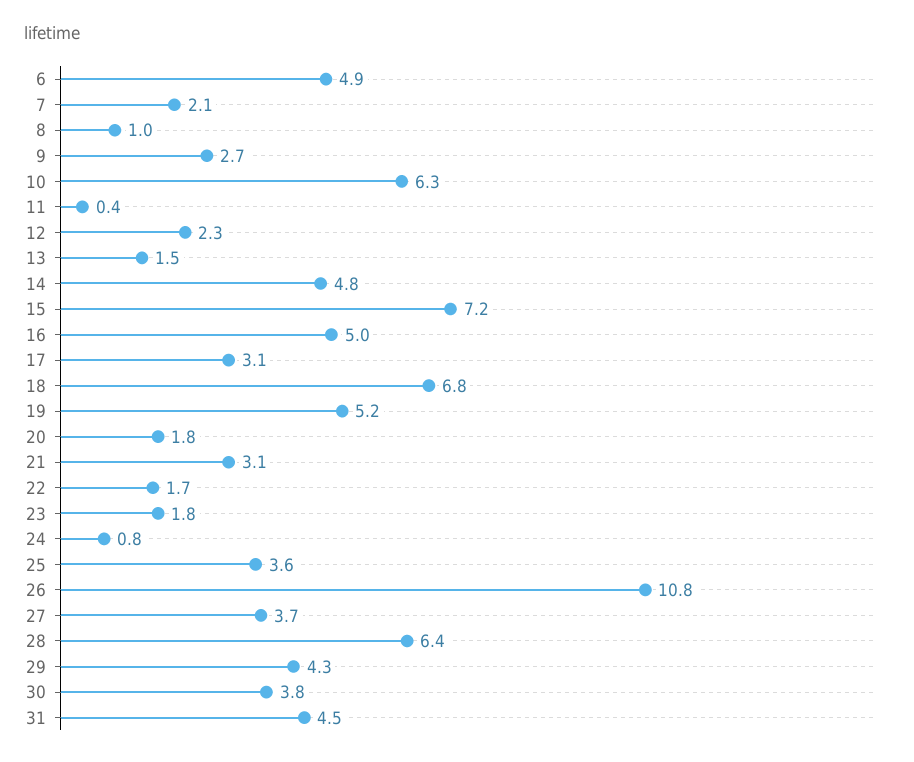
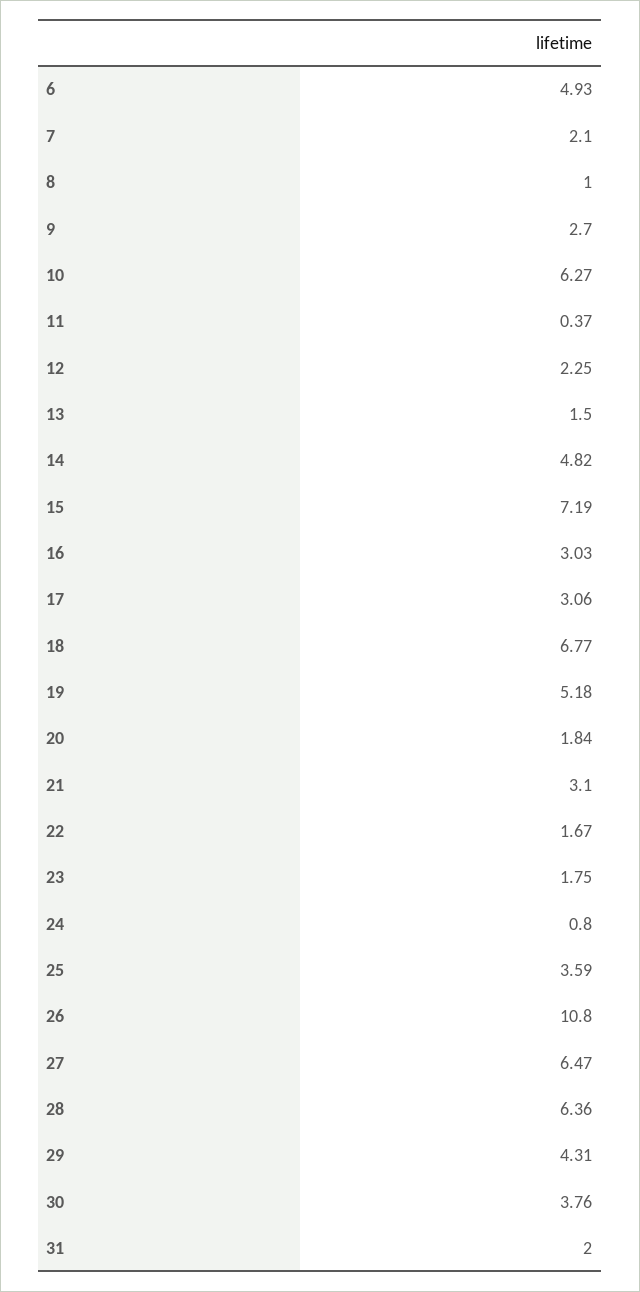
  {
    "6": 4.93,
    "7": 2.1,
    "8": 1,
    "9": 2.7,
    "10": 6.27,
    "11": 0.37,
    "12": 2.25,
    "13": 1.5,
    "14": 4.82,
    "15": 7.19,
-   "16": 5,
+   "16": 3.03,
    "17": 3.06,
    "18": 6.77,
    "19": 5.18,
    "20": 1.84,
    "21": 3.1,
    "22": 1.67,
    "23": 1.75,
    "24": 0.8,
    "25": 3.59,
    "26": 10.8,
-   "27": 3.7,
+   "27": 6.47,
    "28": 6.36,
    "29": 4.31,
    "30": 3.76,
-   "31": 4.5
+   "31": 2
  }

